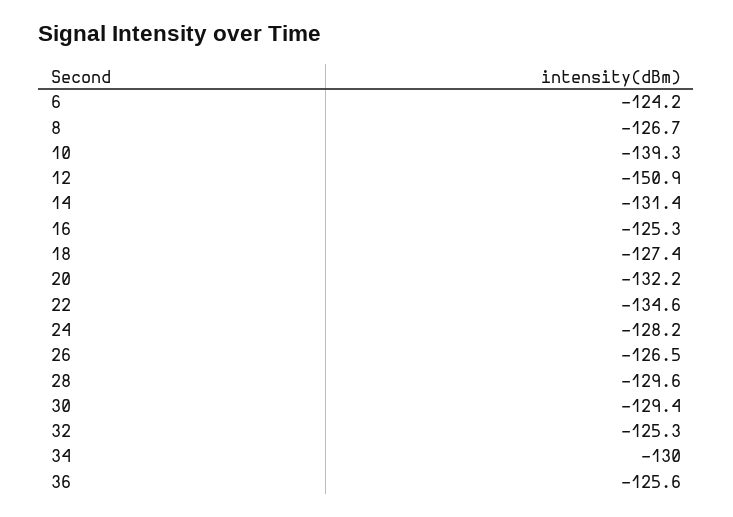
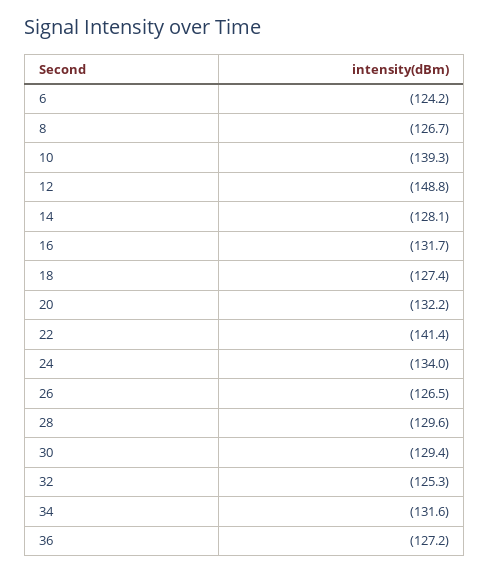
  {
    "6": -124.2,
    "8": -126.7,
    "10": -139.3,
-   "12": -150.9,
+   "12": -148.8,
-   "14": -131.4,
+   "14": -128.1,
-   "16": -125.3,
+   "16": -131.7,
    "18": -127.4,
    "20": -132.2,
-   "22": -134.6,
+   "22": -141.4,
-   "24": -128.2,
+   "24": -134,
    "26": -126.5,
    "28": -129.6,
    "30": -129.4,
    "32": -125.3,
-   "34": -130,
+   "34": -131.6,
-   "36": -125.6
+   "36": -127.2
  }

